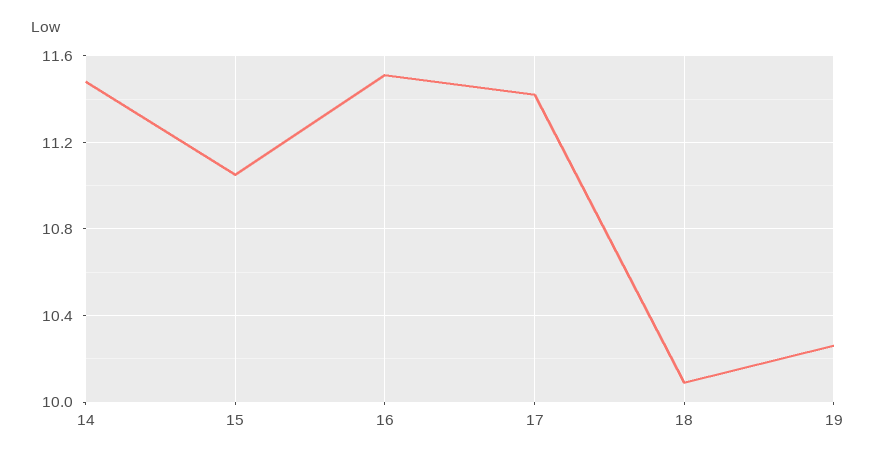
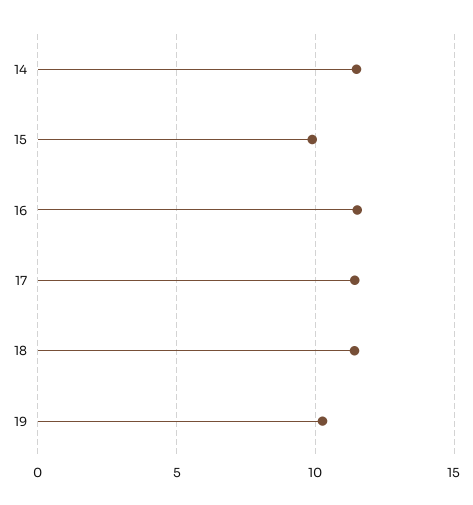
  {
    "14": 11.5,
-   "15": 11.05,
+   "15": 10,
    "16": 11.5,
    "17": 11.4,
-   "18": 10.1,
+   "18": 11.5,
    "19": 10.25
  }

